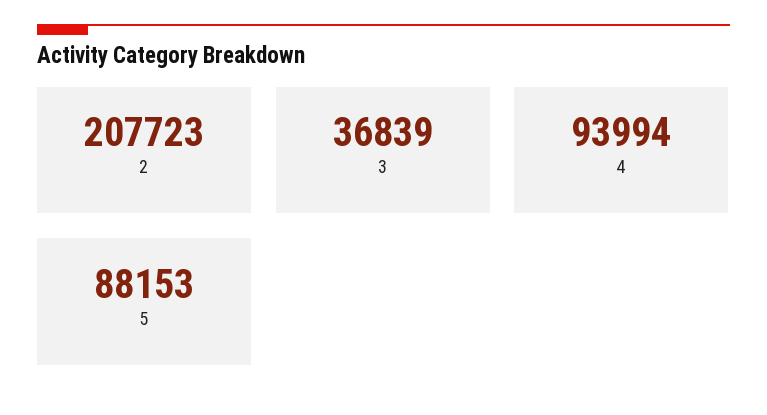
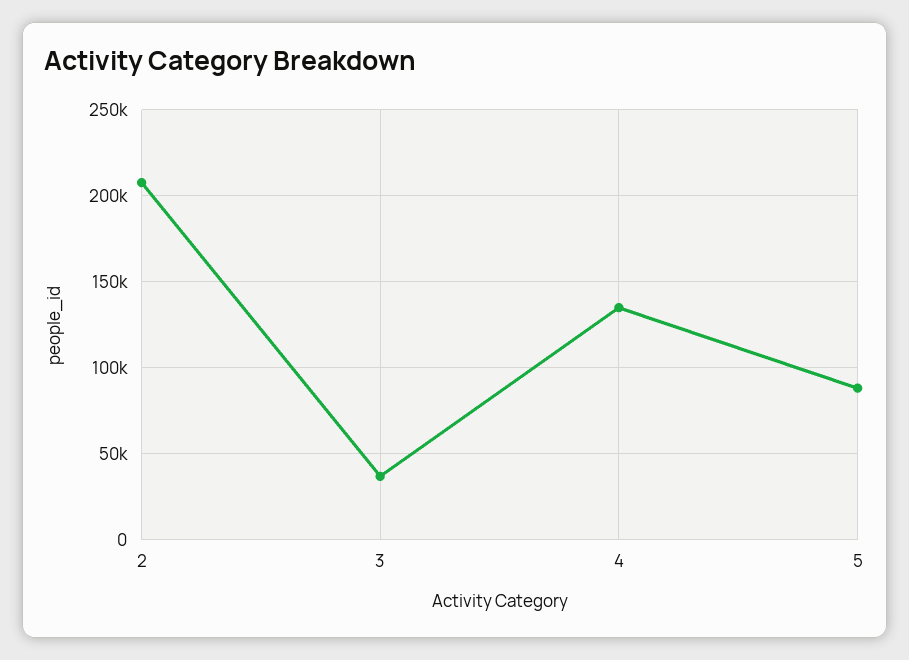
  {
    "2": 207723,
    "3": 36839,
-   "4": 93994,
+   "4": 135000,
    "5": 88153
  }

